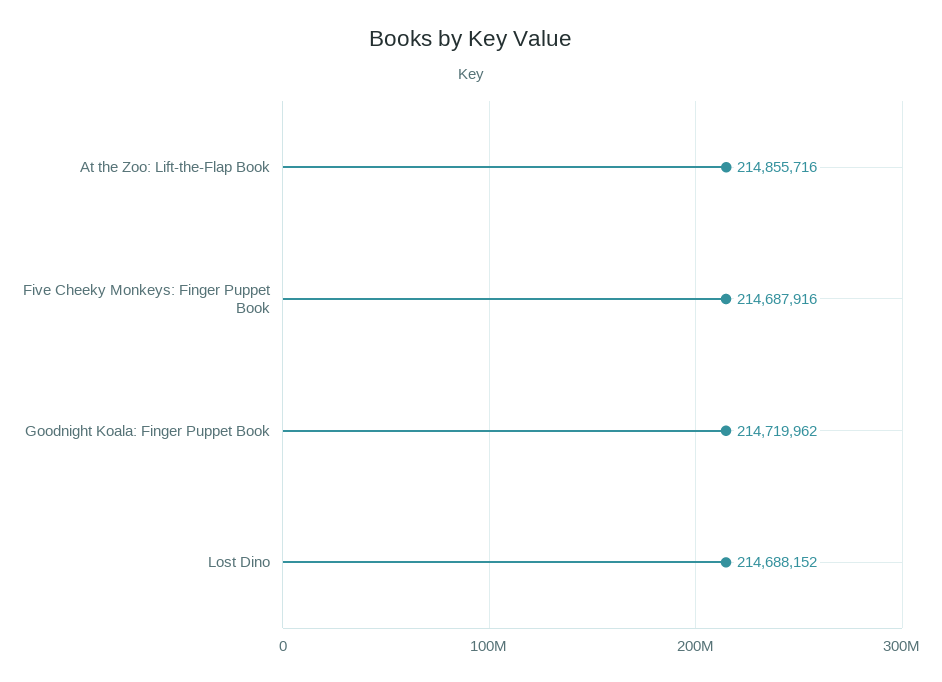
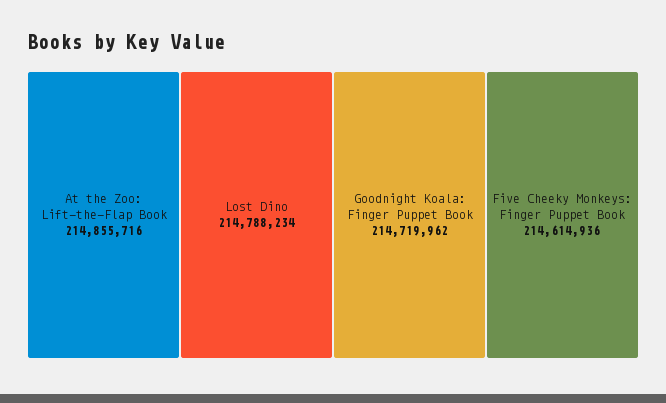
  {
    "At the Zoo: Lift-the-Flap Book": 214855716,
-   "Five Cheeky Monkeys: Finger Puppet Book": 214687916,
+   "Five Cheeky Monkeys: Finger Puppet Book": 214614936,
    "Goodnight Koala: Finger Puppet Book": 214719962,
-   "Lost Dino": 214688152
+   "Lost Dino": 214788234
  }

